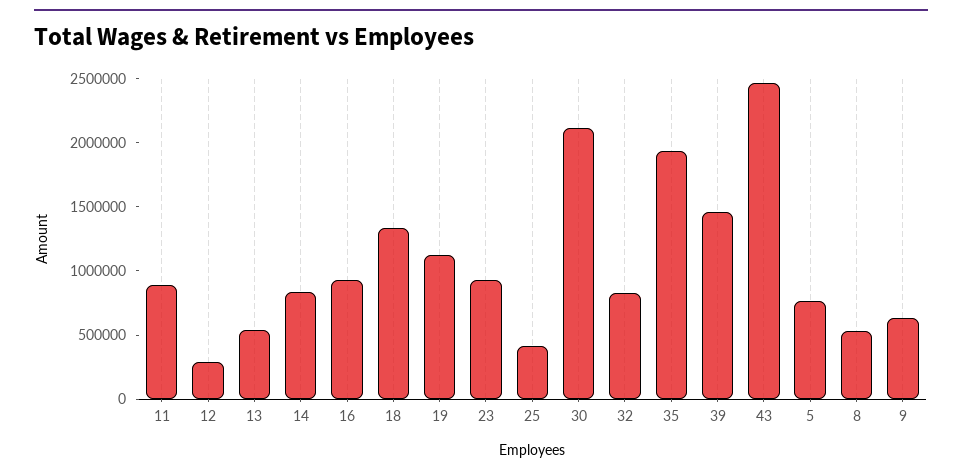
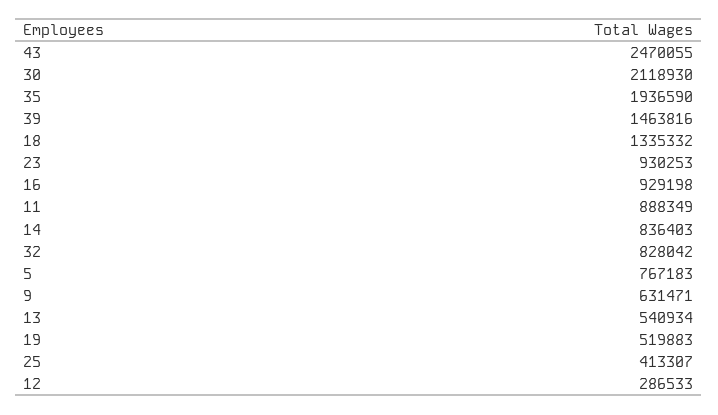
  {
    "11": 888349,
    "12": 286533,
    "13": 540934,
    "14": 836403,
    "16": 929198,
    "18": 1335332,
-   "19": 1100000,
+   "19": 519883,
    "23": 930253,
    "25": 413307,
    "30": 2118930,
    "32": 828042,
    "35": 1936590,
    "39": 1463816,
    "43": 2470055,
    "5": 767183,
-   "8": 500000,
    "9": 631471
  }

